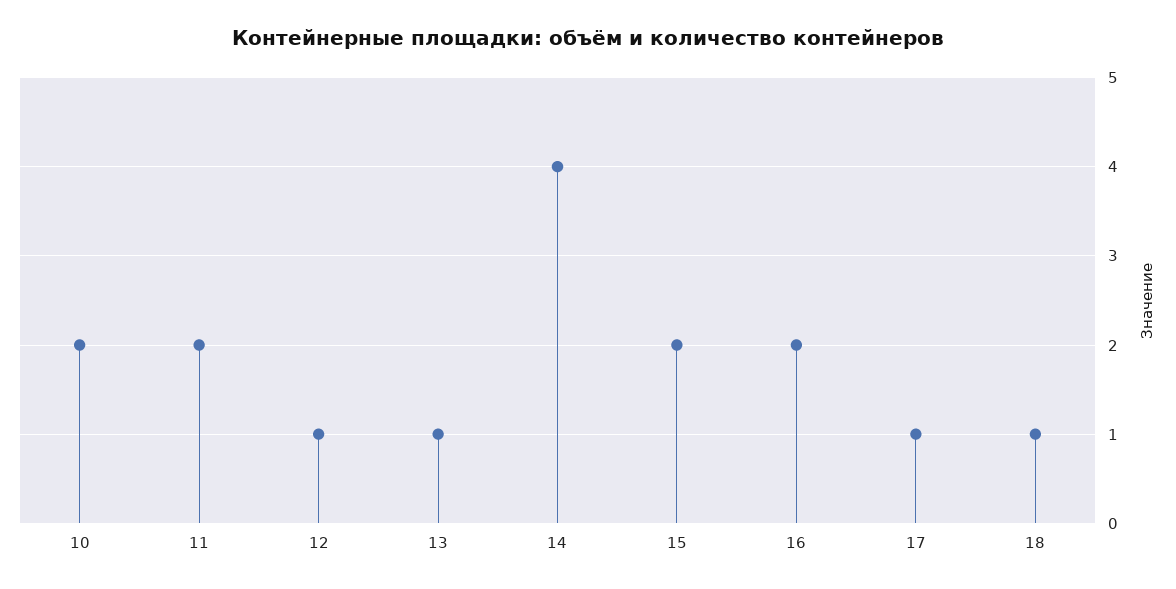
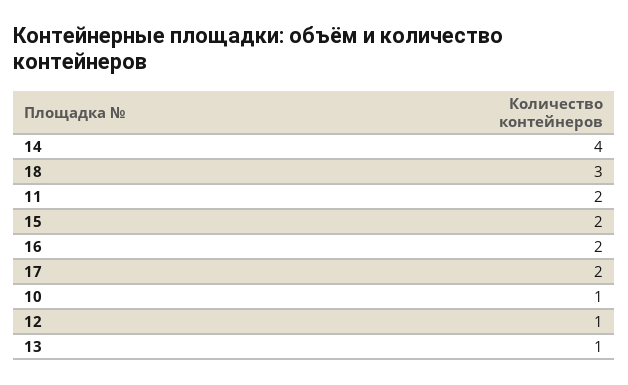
  {
-   "10": 2,
+   "10": 1,
    "11": 2,
    "12": 1,
    "13": 1,
    "14": 4,
    "15": 2,
    "16": 2,
-   "17": 1,
+   "17": 2,
-   "18": 1
+   "18": 3
  }

